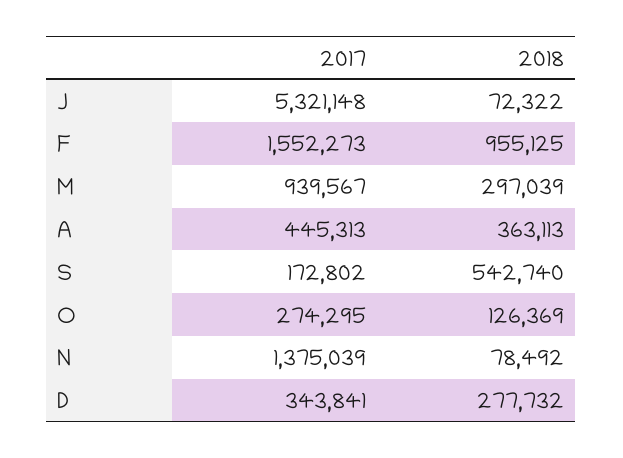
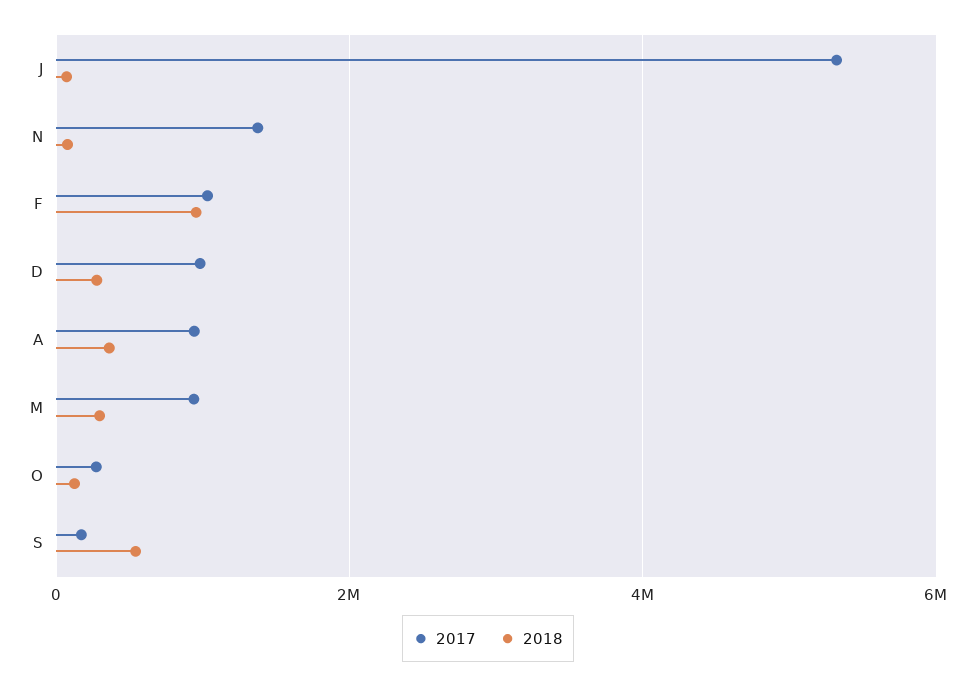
  {
    "2017": {
      "J": 5321148,
-     "F": 1552273,
+     "F": 1000000,
      "M": 939567,
-     "A": 445313,
+     "A": 1000000,
      "S": 172802,
      "O": 274295,
      "N": 1375039,
-     "D": 343841
+     "D": 1000000
    },
    "2018": {
      "J": 72322,
      "F": 955125,
      "M": 297039,
      "A": 363113,
      "S": 542740,
      "O": 126369,
      "N": 78492,
      "D": 277732
    }
  }

